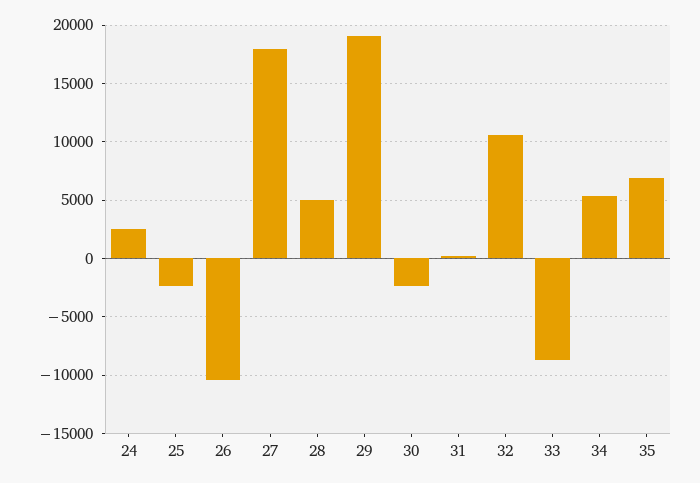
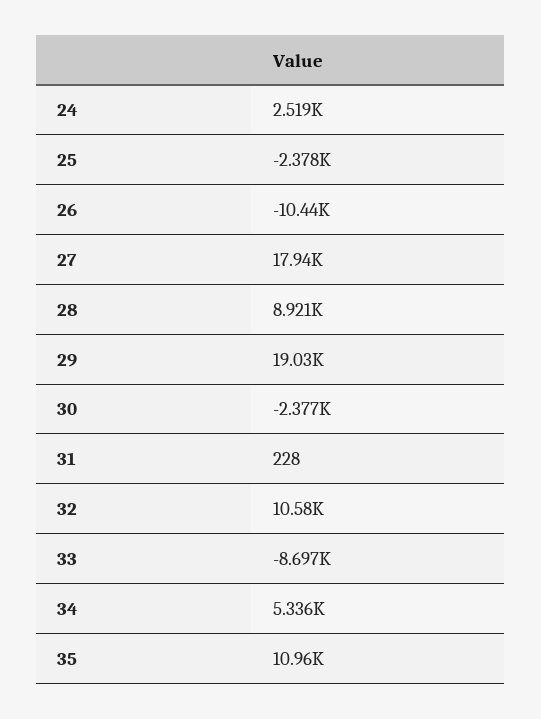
  {
    "24": 2519,
    "25": -2378,
    "26": -10440,
    "27": 17940,
-   "28": 5000,
+   "28": 8921,
    "29": 19030,
    "30": -2377,
    "31": 228,
    "32": 10580,
    "33": -8697,
    "34": 5336,
-   "35": 7000
+   "35": 10960
  }

